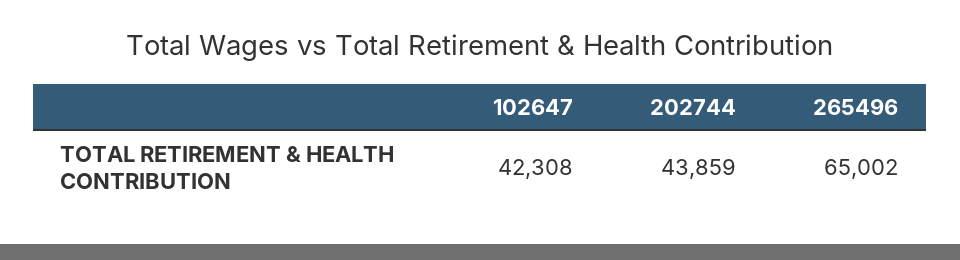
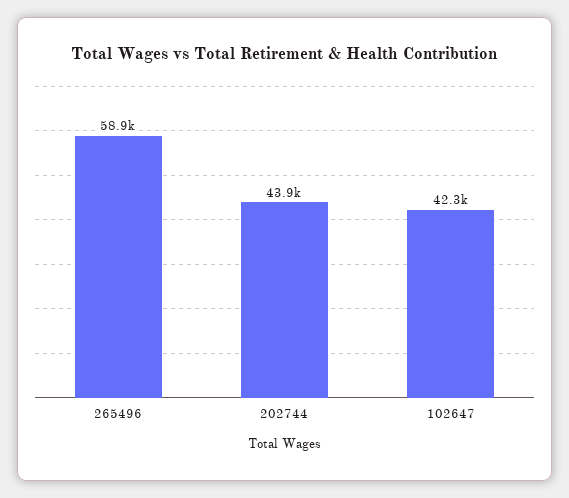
  {
    "102647": 42308,
    "202744": 43859,
-   "265496": 65002
+   "265496": 58900
  }

